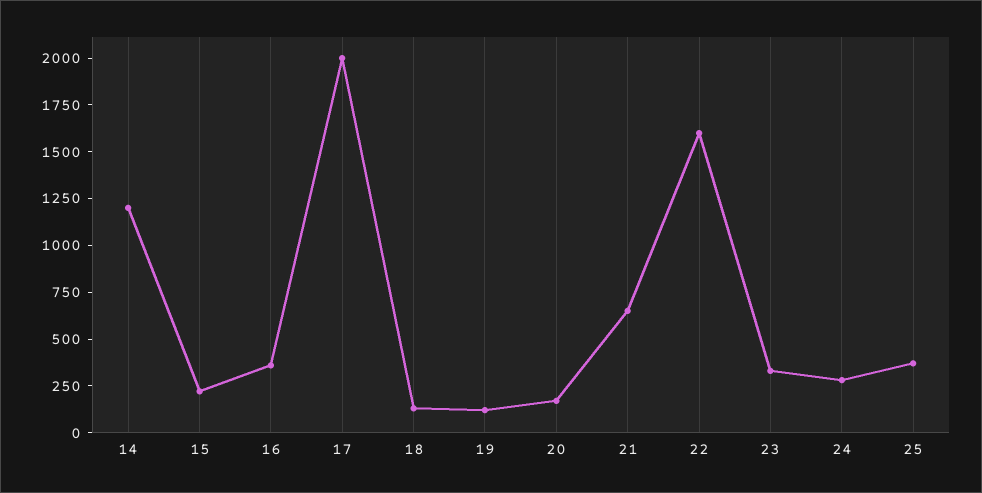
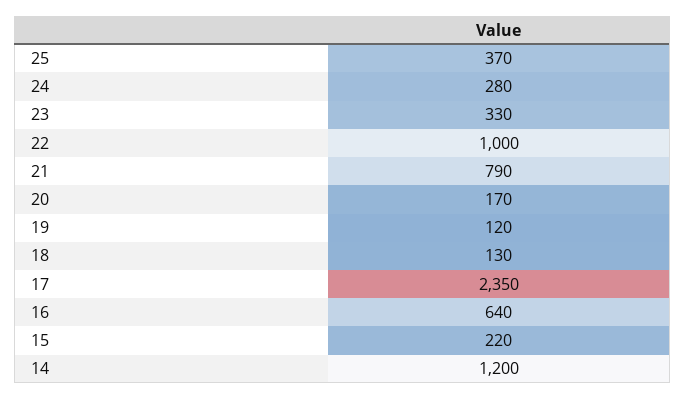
  {
    "14": 1200,
    "15": 220,
-   "16": 350,
+   "16": 640,
-   "17": 2000,
+   "17": 2350,
    "18": 130,
    "19": 120,
    "20": 170,
-   "21": 650,
+   "21": 790,
-   "22": 1600,
+   "22": 1000,
    "23": 330,
    "24": 280,
    "25": 370
  }

